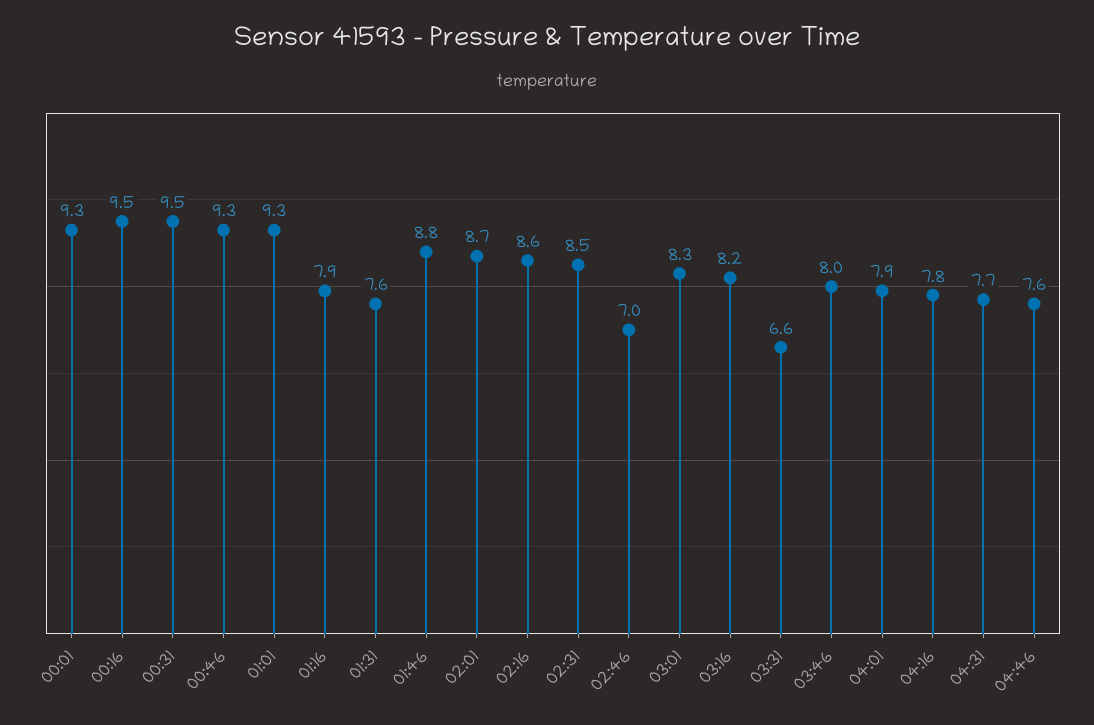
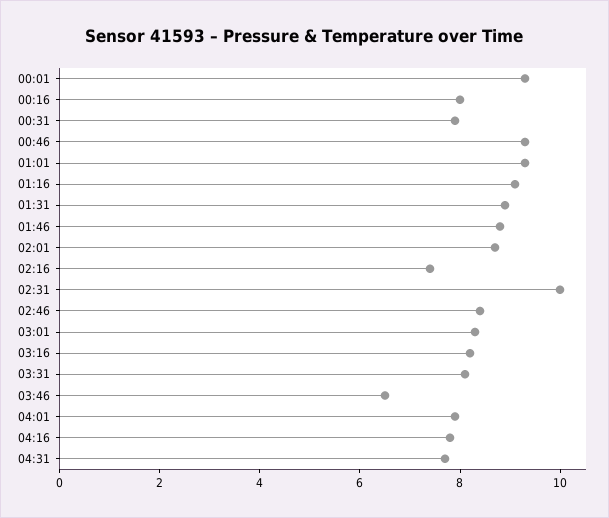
  {
    "00:01": 9.3,
-   "00:16": 9.5,
+   "00:16": 8,
-   "00:31": 9.5,
+   "00:31": 8,
    "00:46": 9.3,
    "01:01": 9.3,
-   "01:16": 7.9,
+   "01:16": 9,
-   "01:31": 7.6,
+   "01:31": 9,
    "01:46": 8.8,
    "02:01": 8.7,
-   "02:16": 8.6,
+   "02:16": 7.5,
-   "02:31": 8.5,
+   "02:31": 10,
-   "02:46": 7,
+   "02:46": 8.5,
    "03:01": 8.3,
    "03:16": 8.2,
-   "03:31": 6.6,
+   "03:31": 8,
-   "03:46": 8,
+   "03:46": 6.5,
    "04:01": 7.9,
    "04:16": 7.8,
-   "04:31": 7.7,
+   "04:31": 7.7
-   "04:46": 7.6
  }

